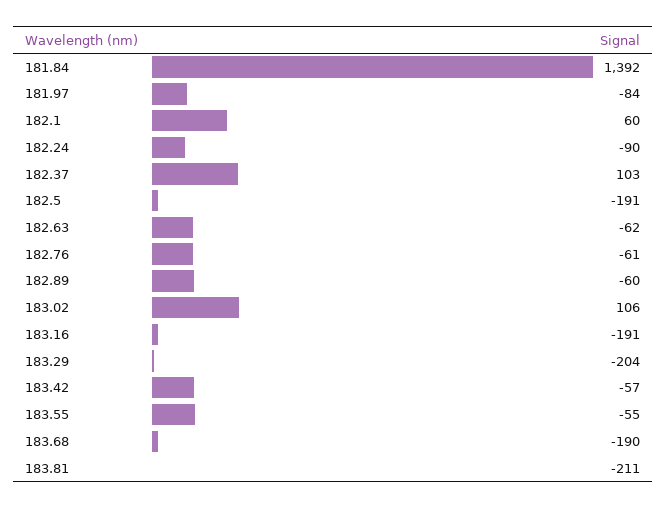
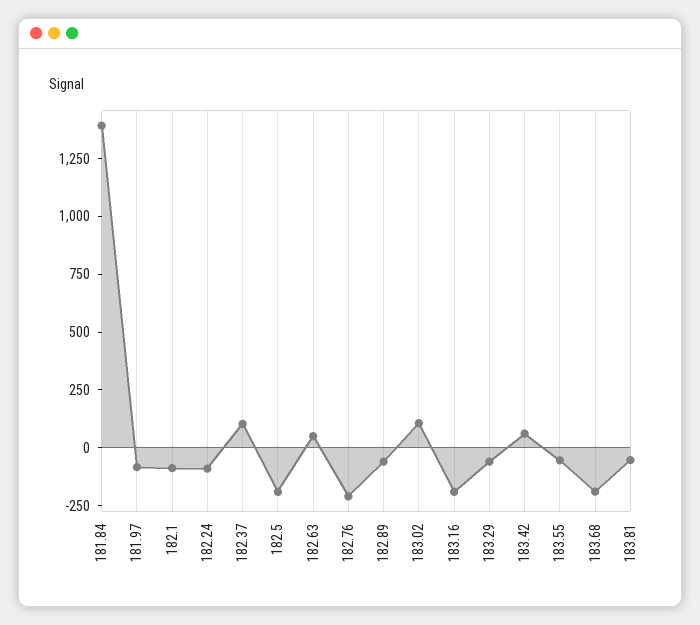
  {
    "181.84": 1392,
    "181.97": -84,
-   "182.1": 60,
+   "182.1": -100,
    "182.24": -90,
    "182.37": 103,
    "182.5": -191,
-   "182.63": -62,
+   "182.63": 50,
-   "182.76": -61,
+   "182.76": -200,
    "182.89": -60,
    "183.02": 106,
    "183.16": -191,
-   "183.29": -204,
+   "183.29": -50,
-   "183.42": -57,
+   "183.42": 50,
    "183.55": -55,
    "183.68": -190,
-   "183.81": -211
+   "183.81": -50
  }

